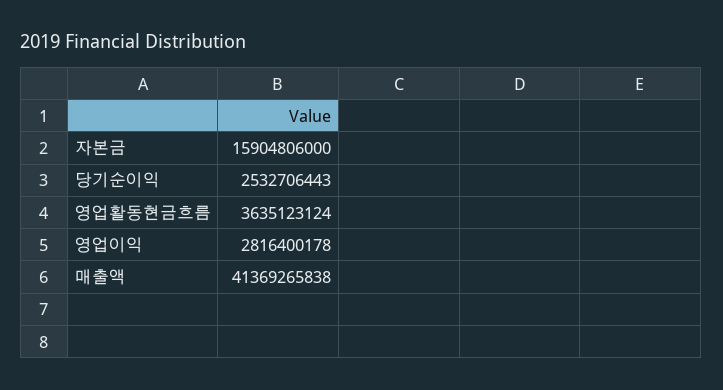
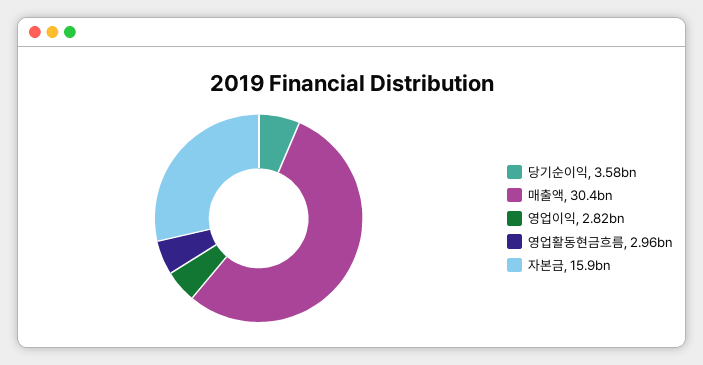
  {
    "자본금": 15904806000,
-   "당기순이익": 2532706443,
+   "당기순이익": 3580000000,
-   "영업활동현금흐름": 3635123124,
+   "영업활동현금흐름": 2960000000,
    "영업이익": 2816400178,
-   "매출액": 41369265838
+   "매출액": 30400000000
  }

